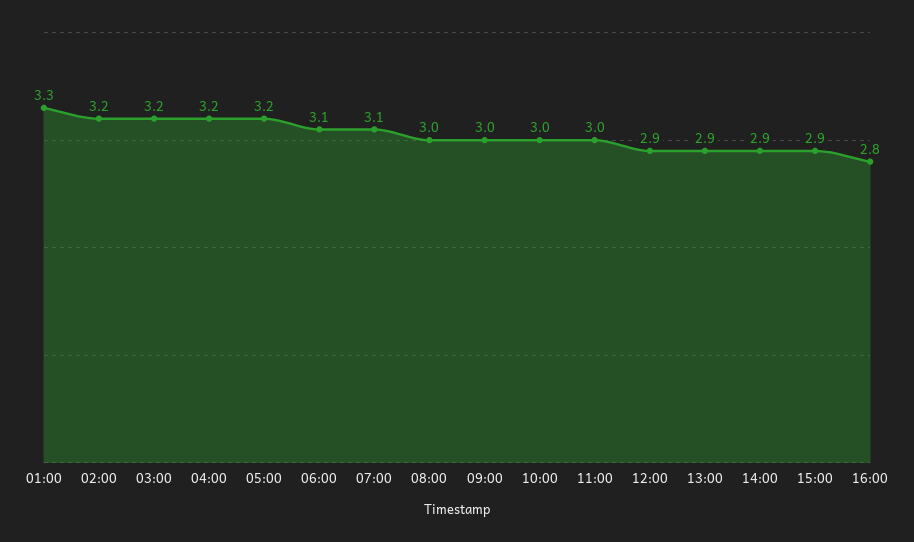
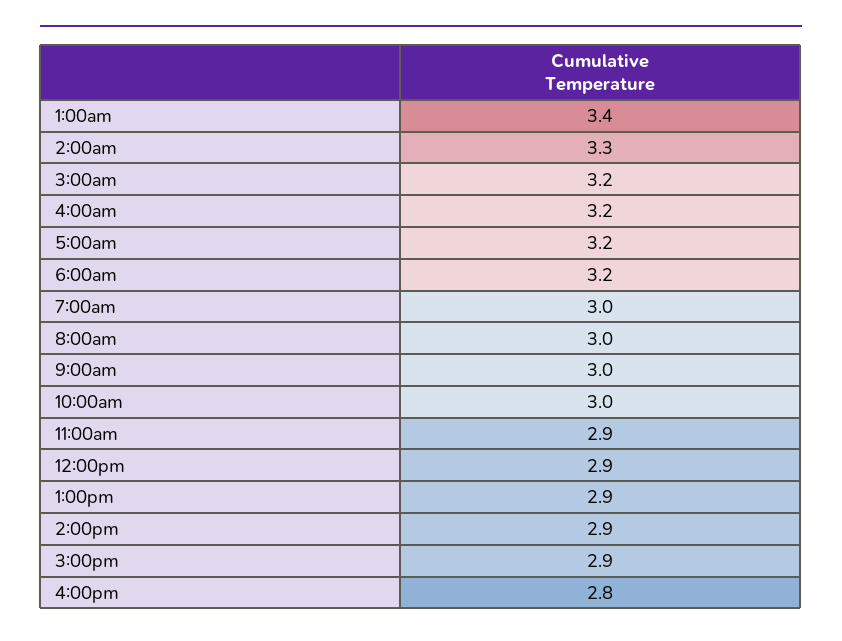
  {
-   "01:00": 3.3,
+   "01:00": 3.4,
-   "02:00": 3.2,
+   "02:00": 3.3,
    "03:00": 3.2,
    "04:00": 3.2,
    "05:00": 3.2,
-   "06:00": 3.1,
+   "06:00": 3.2,
-   "07:00": 3.1,
+   "07:00": 3,
    "08:00": 3,
    "09:00": 3,
    "10:00": 3,
-   "11:00": 3,
+   "11:00": 2.9,
    "12:00": 2.9,
    "13:00": 2.9,
    "14:00": 2.9,
    "15:00": 2.9,
    "16:00": 2.8
  }

